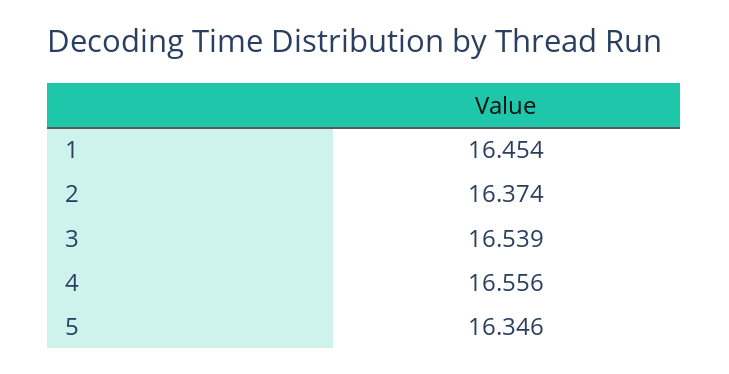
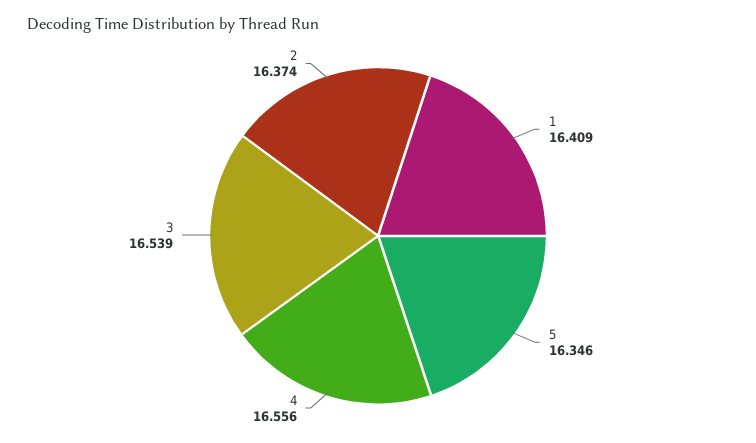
  {
-   "1": 16.454,
+   "1": 16.409,
    "2": 16.374,
    "3": 16.539,
    "4": 16.556,
    "5": 16.346
  }

